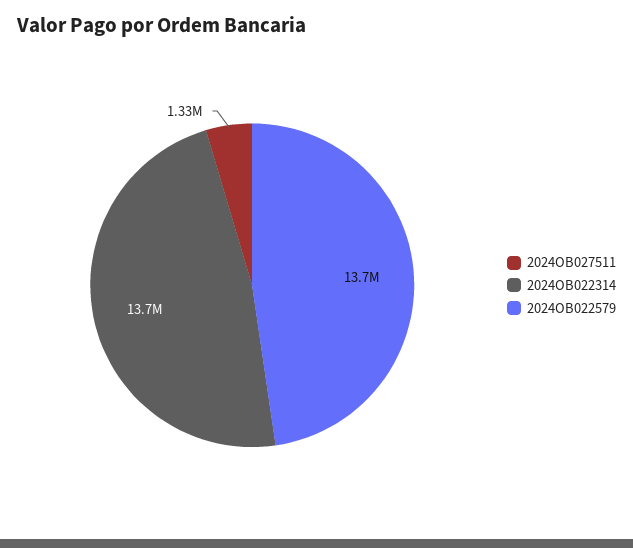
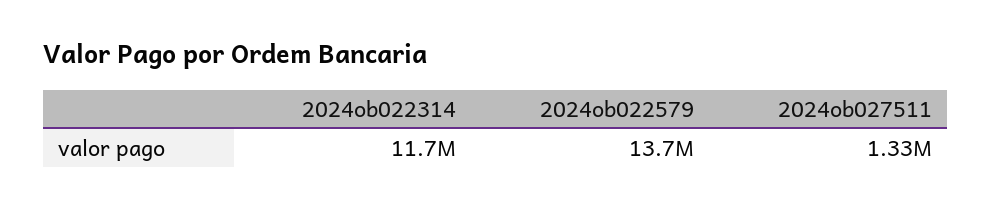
  {
    "2024OB027511": 1330000,
-   "2024OB022314": 13700000,
+   "2024OB022314": 11700000,
    "2024OB022579": 13700000
  }

